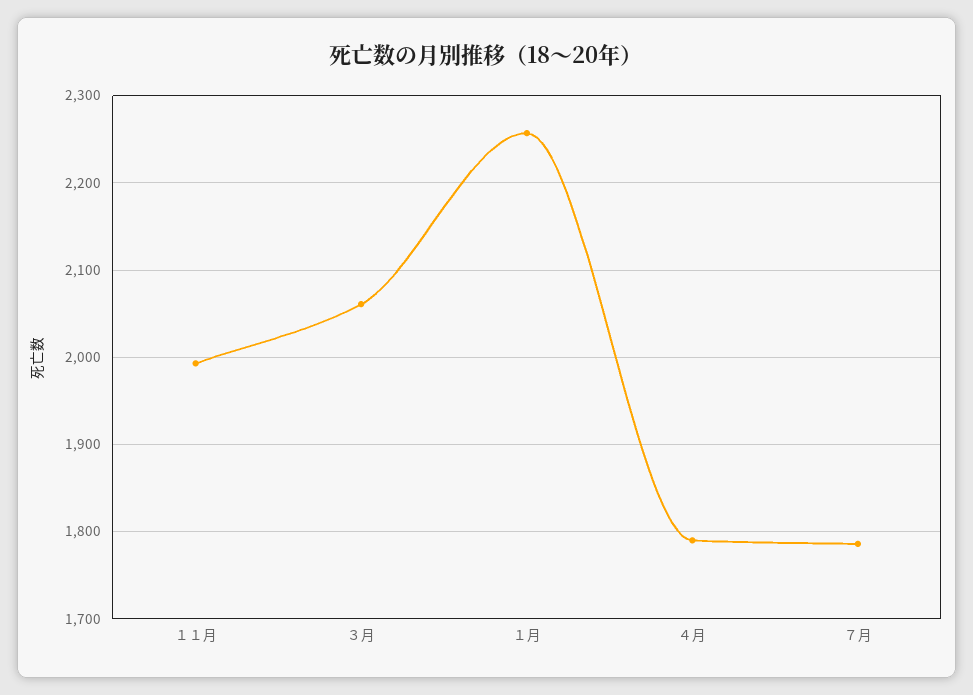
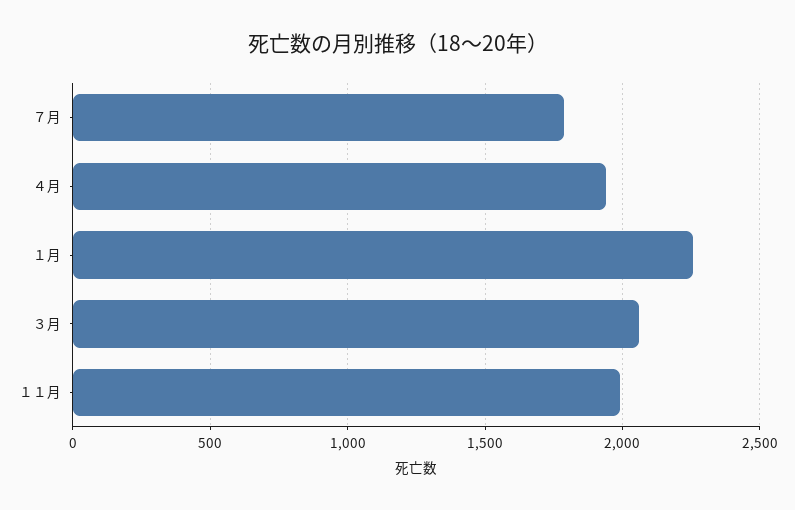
  {
    "１１月": 1990,
    "３月": 2060,
    "１月": 2260,
-   "４月": 1790,
+   "４月": 1950,
    "７月": 1790
  }

